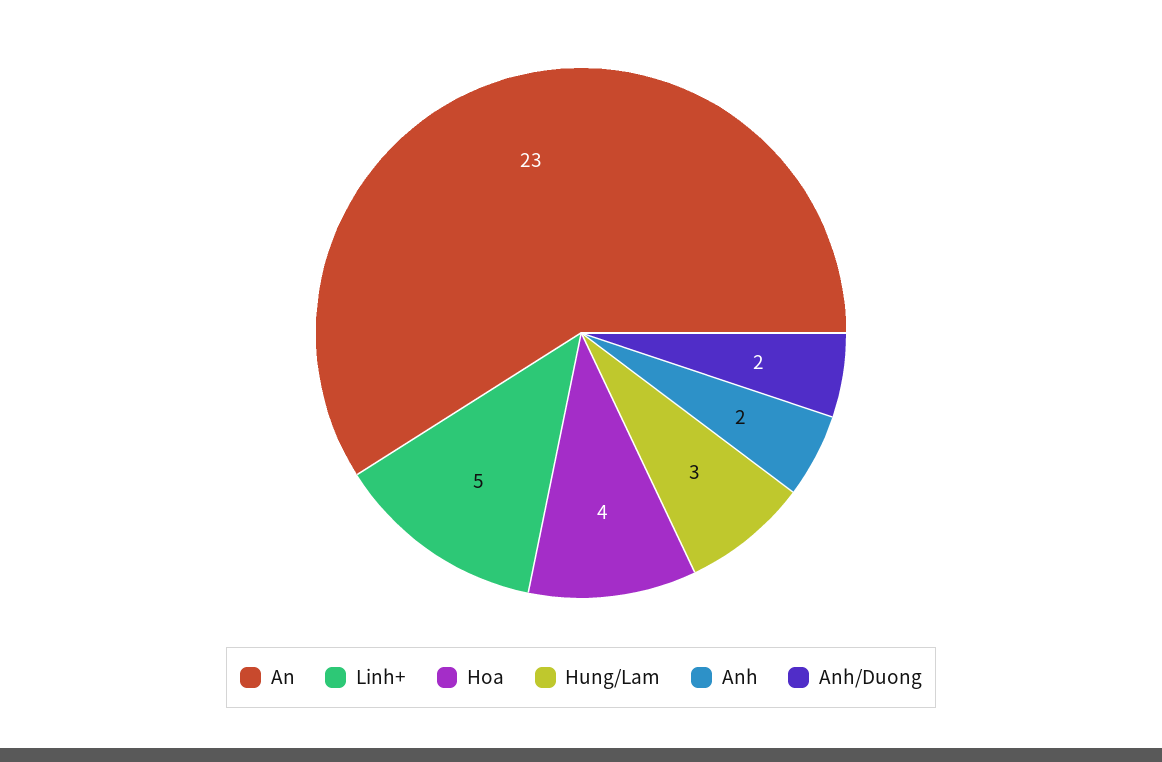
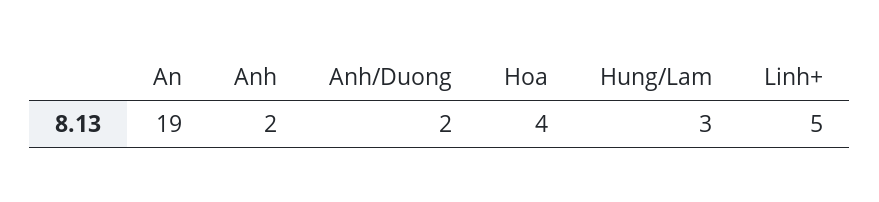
  {
-   "An": 23,
+   "An": 19,
    "Linh+": 5,
    "Hoa": 4,
    "Hung/Lam": 3,
    "Anh": 2,
    "Anh/Duong": 2
  }

